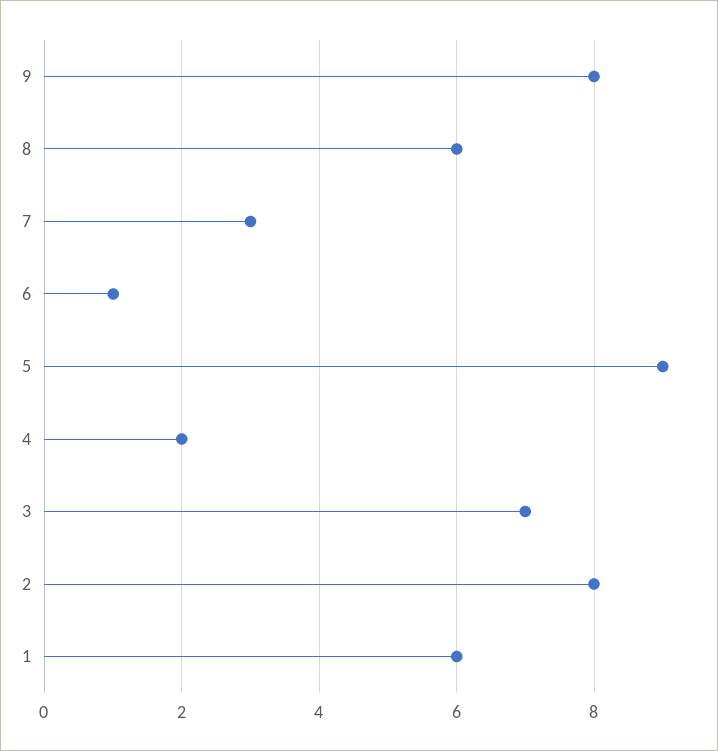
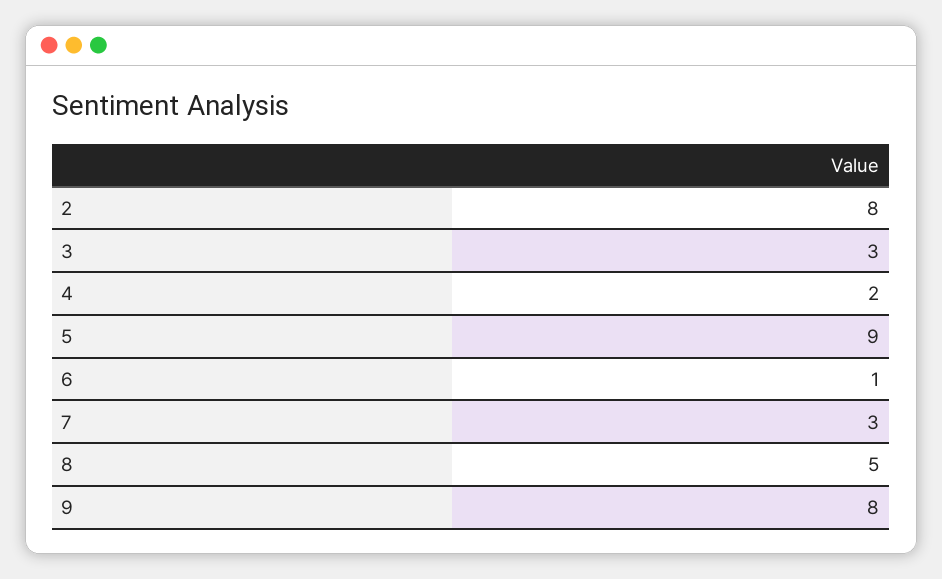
  {
    "9": 8,
-   "8": 6,
+   "8": 5,
    "7": 3,
    "6": 1,
    "5": 9,
    "4": 2,
-   "3": 7,
+   "3": 3,
-   "2": 8,
+   "2": 8
-   "1": 6
  }

